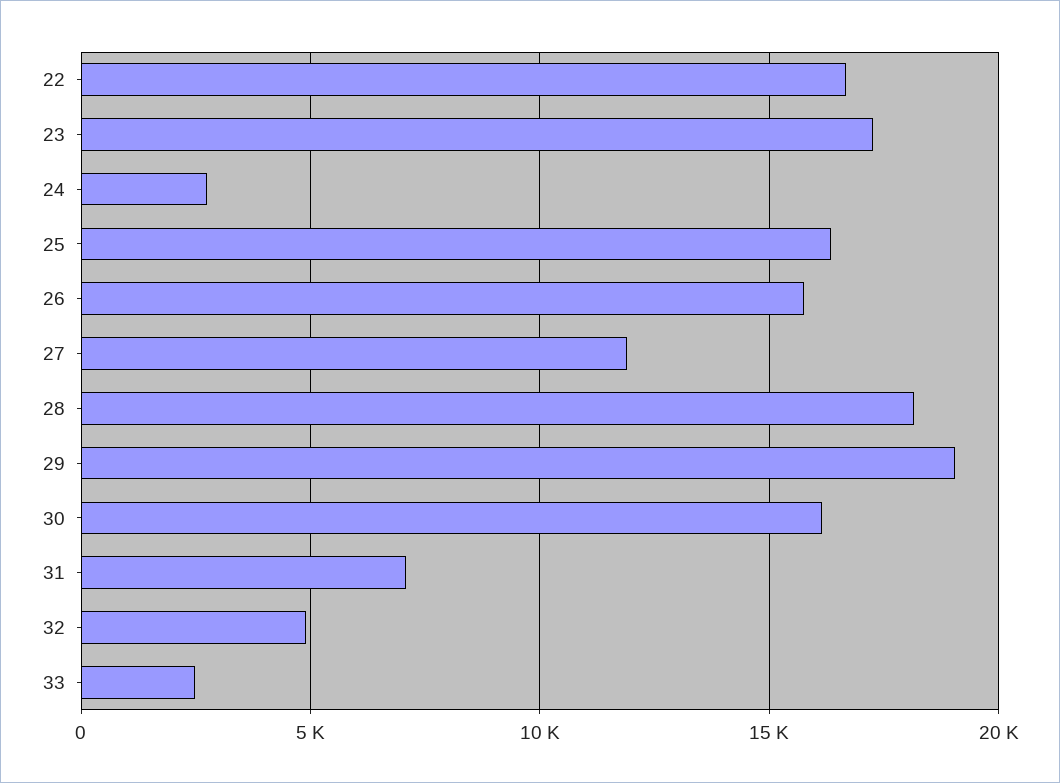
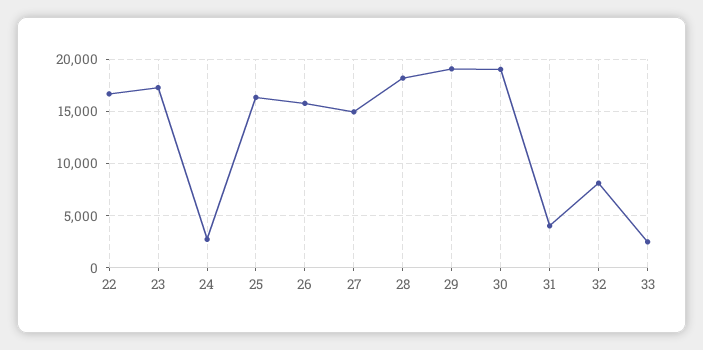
  {
    "22": 16500,
    "23": 17500,
    "24": 2500,
    "25": 16500,
    "26": 16000,
-   "27": 12000,
+   "27": 15000,
    "28": 18000,
    "29": 19000,
-   "30": 16000,
+   "30": 19000,
-   "31": 7000,
+   "31": 4000,
-   "32": 5000,
+   "32": 8000,
    "33": 2500
  }

